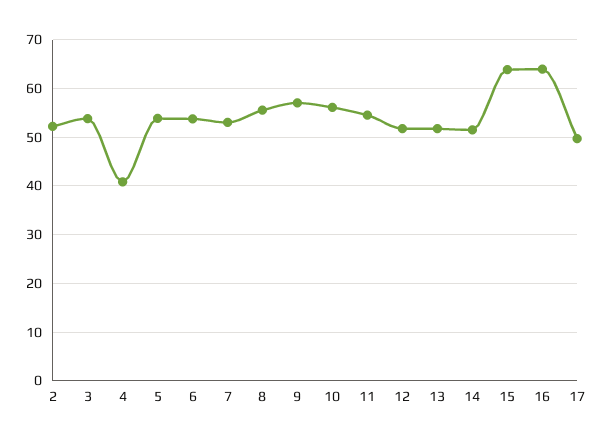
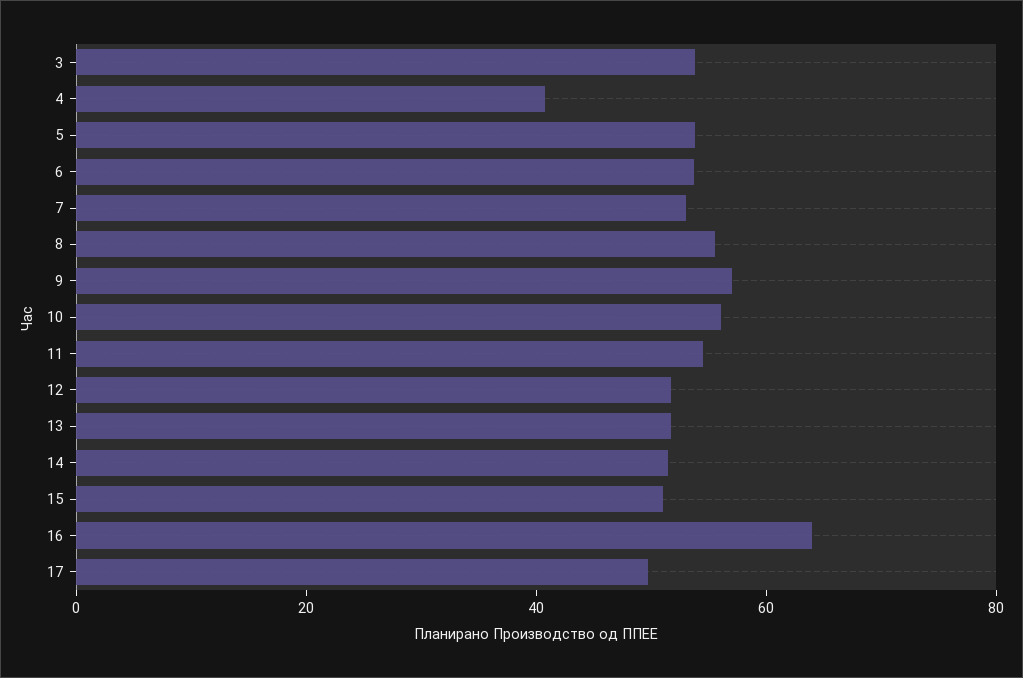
  {
-   "2": 52,
    "3": 54,
    "4": 40,
    "5": 54,
    "6": 54,
    "7": 52,
    "8": 56,
    "9": 58,
    "10": 56,
    "11": 54,
    "12": 52,
    "13": 52,
    "14": 52,
-   "15": 64,
+   "15": 50,
    "16": 64,
    "17": 50
  }

